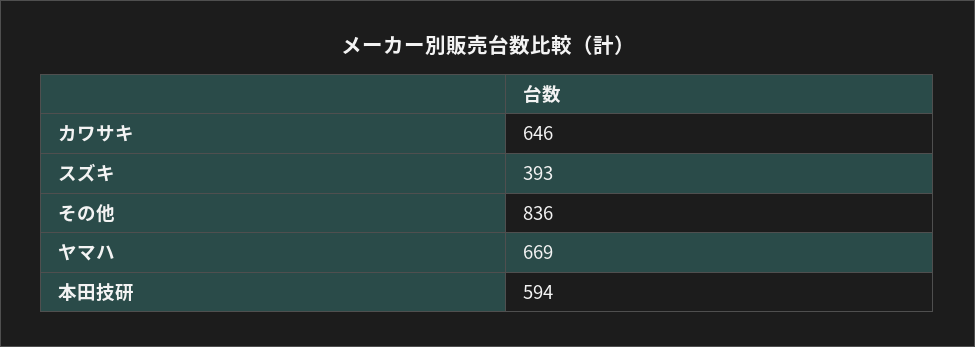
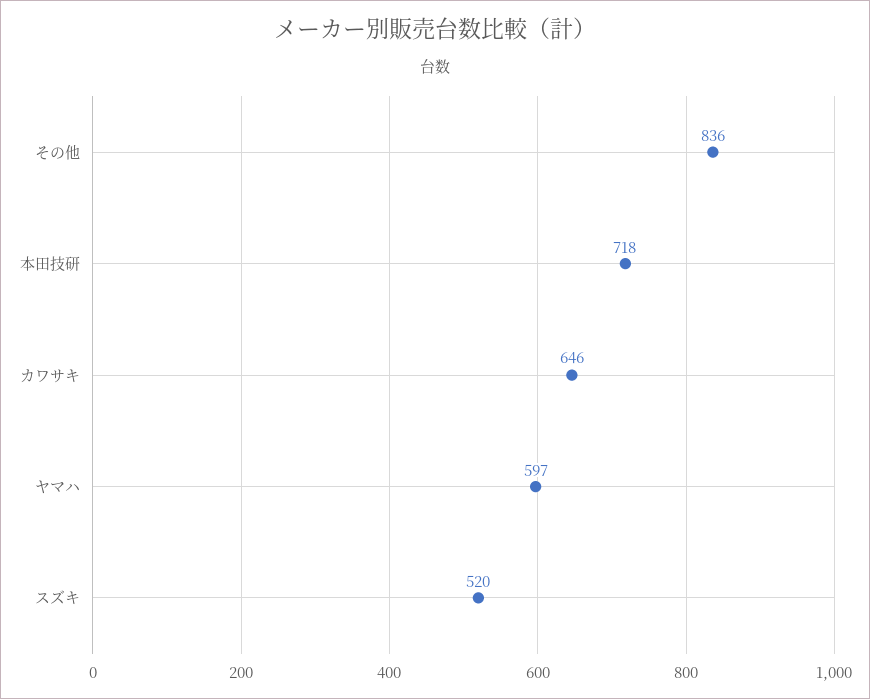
  {
    "カワサキ": 646,
-   "スズキ": 393,
+   "スズキ": 520,
    "その他": 836,
-   "ヤマハ": 669,
+   "ヤマハ": 597,
-   "本田技研": 594
+   "本田技研": 718
  }

